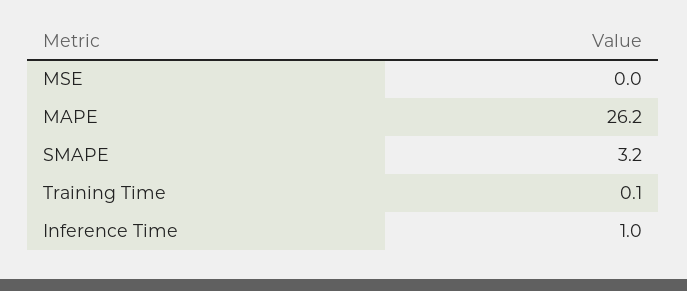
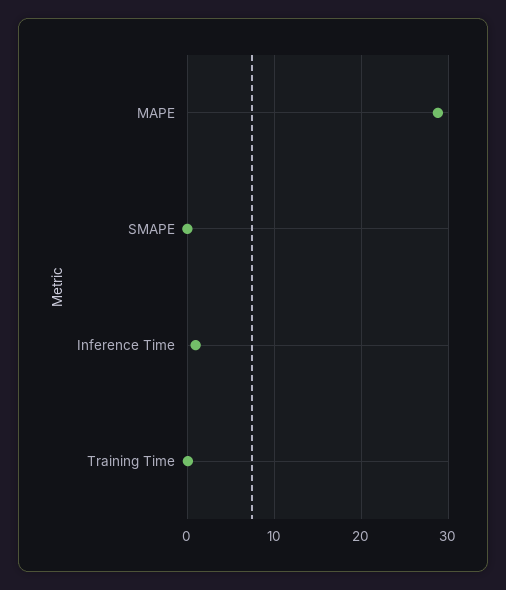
  {
-   "MSE": 0,
-   "MAPE": 26.2,
+   "MAPE": 29,
-   "SMAPE": 3.2,
+   "SMAPE": 0,
    "Training Time": 0.1,
    "Inference Time": 1
  }

